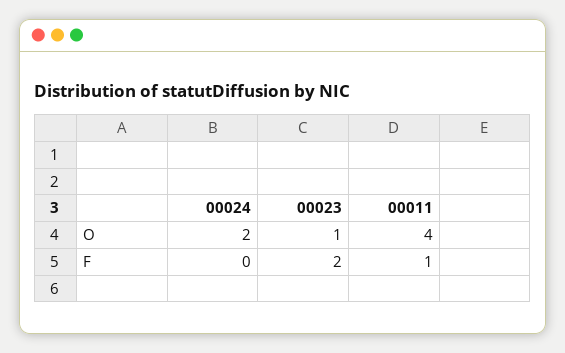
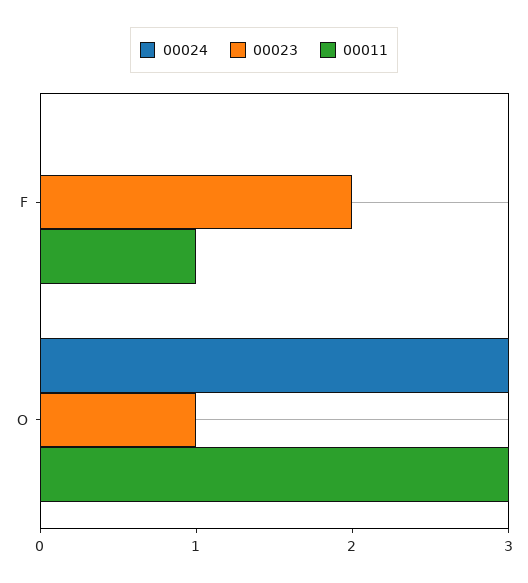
  {
    "00024": {
-     "O": 2,
+     "O": 3,
      "F": 0
    },
    "00023": {
      "O": 1,
      "F": 2
    },
    "00011": {
-     "O": 4,
+     "O": 3,
      "F": 1
    }
  }

